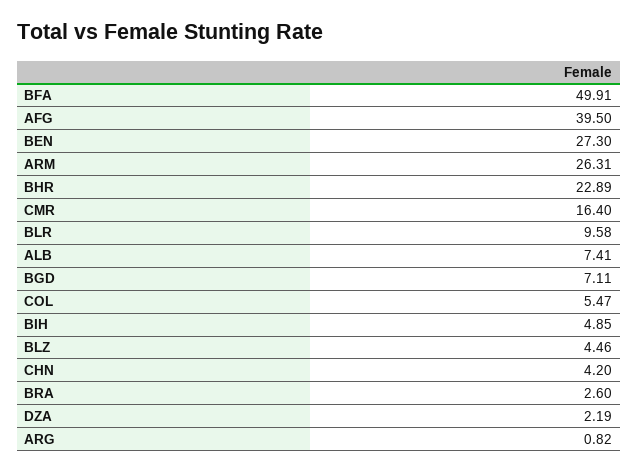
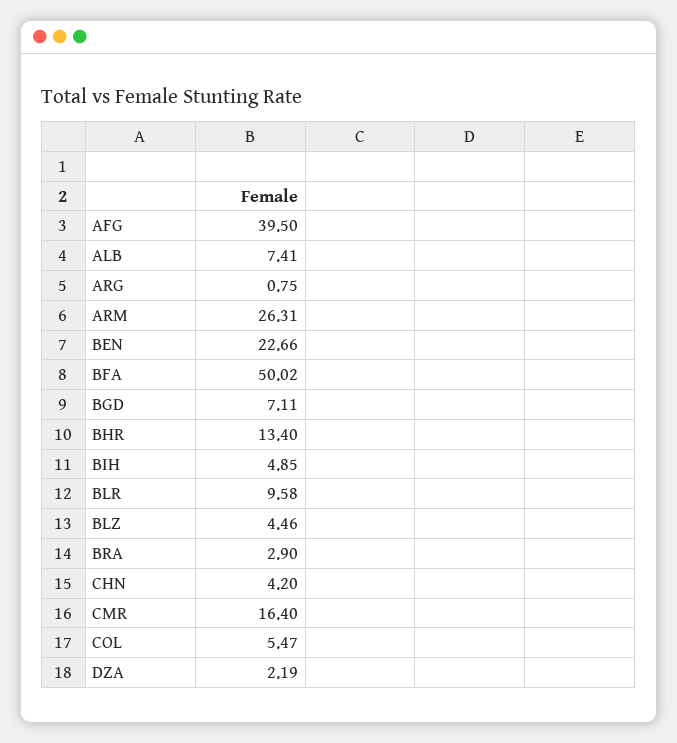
  {
-   "BFA": 49.91,
+   "BFA": 50.02,
    "AFG": 39.5,
-   "BEN": 27.3,
+   "BEN": 22.66,
    "ARM": 26.31,
-   "BHR": 22.89,
+   "BHR": 13.4,
    "CMR": 16.4,
    "BLR": 9.58,
    "ALB": 7.41,
    "BGD": 7.11,
    "COL": 5.47,
    "BIH": 4.85,
    "BLZ": 4.46,
    "CHN": 4.2,
-   "BRA": 2.6,
+   "BRA": 2.9,
    "DZA": 2.19,
-   "ARG": 0.82
+   "ARG": 0.75
  }

